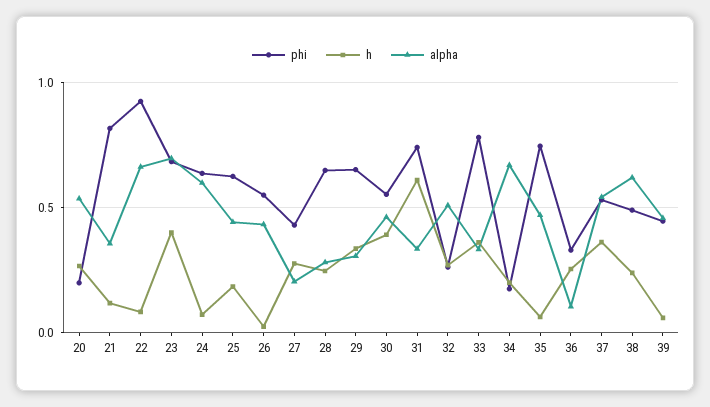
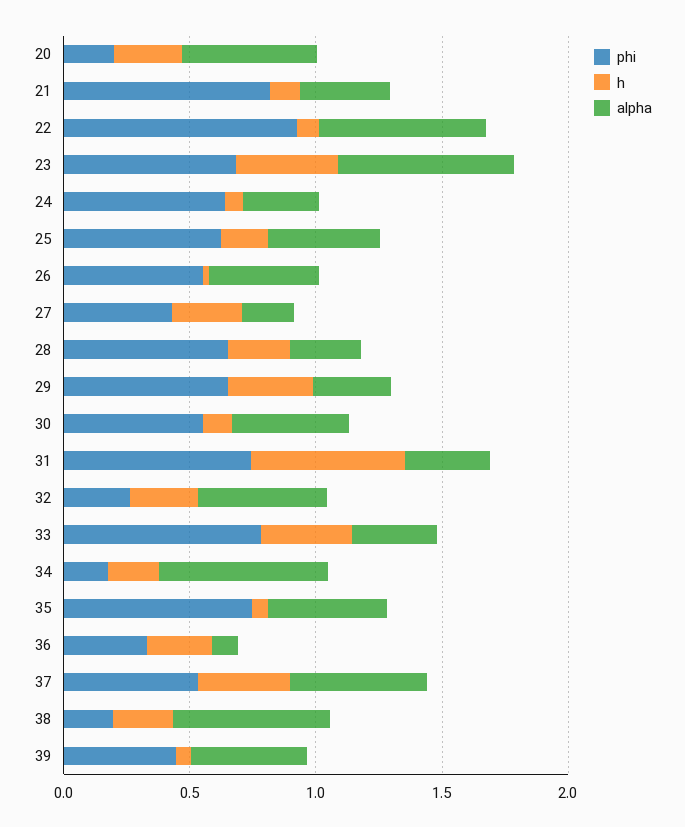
  {
    "phi": {
      "20": 0.2,
      "21": 0.8,
      "22": 0.95,
      "23": 0.7,
      "24": 0.65,
      "25": 0.65,
      "26": 0.55,
      "27": 0.45,
      "28": 0.65,
      "29": 0.65,
      "30": 0.55,
      "31": 0.75,
      "32": 0.25,
      "33": 0.8,
      "34": 0.2,
      "35": 0.75,
      "36": 0.35,
      "37": 0.55,
-     "38": 0.5,
+     "38": 0.2,
      "39": 0.45
    },
    "h": {
      "20": 0.25,
      "21": 0.1,
      "22": 0.1,
      "23": 0.4,
      "24": 0.05,
      "25": 0.2,
      "26": 0.05,
      "27": 0.3,
      "28": 0.25,
      "29": 0.35,
-     "30": 0.4,
+     "30": 0.1,
      "31": 0.6,
      "32": 0.25,
      "33": 0.35,
      "34": 0.2,
      "35": 0.05,
      "36": 0.25,
      "37": 0.35,
      "38": 0.25,
      "39": 0.05
    },
    "alpha": {
      "20": 0.55,
      "21": 0.35,
      "22": 0.65,
      "23": 0.7,
-     "24": 0.6,
+     "24": 0.3,
      "25": 0.45,
      "26": 0.45,
      "27": 0.2,
      "28": 0.3,
      "29": 0.3,
      "30": 0.45,
      "31": 0.35,
      "32": 0.5,
      "33": 0.35,
      "34": 0.65,
      "35": 0.45,
      "36": 0.1,
      "37": 0.55,
      "38": 0.6,
      "39": 0.45
    }
  }

